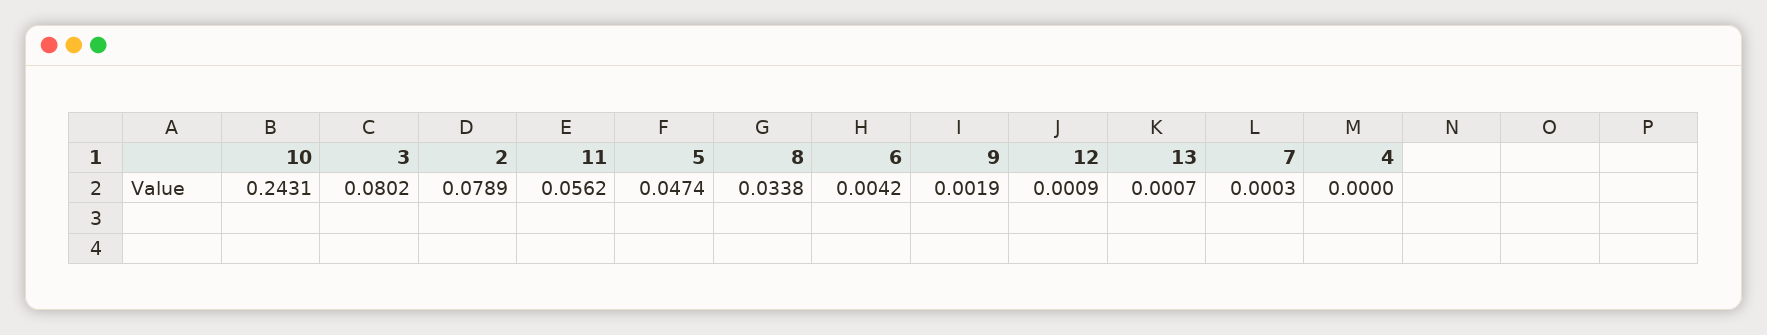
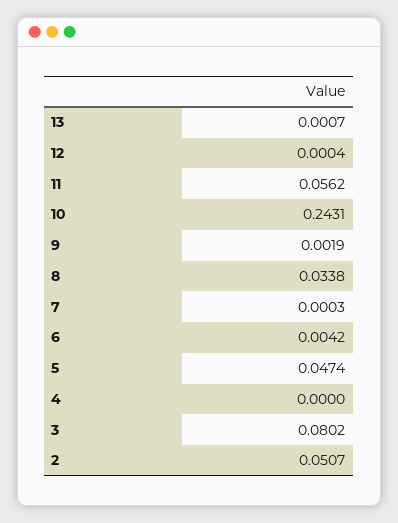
  {
    "10": 0.2431,
    "3": 0.0802,
-   "2": 0.0789,
+   "2": 0.0507,
    "11": 0.0562,
    "5": 0.0474,
    "8": 0.0338,
    "6": 0.0042,
    "9": 0.0019,
-   "12": 0.0009,
+   "12": 0.0004,
    "13": 0.0007,
    "7": 0.0003,
    "4": 0
  }

